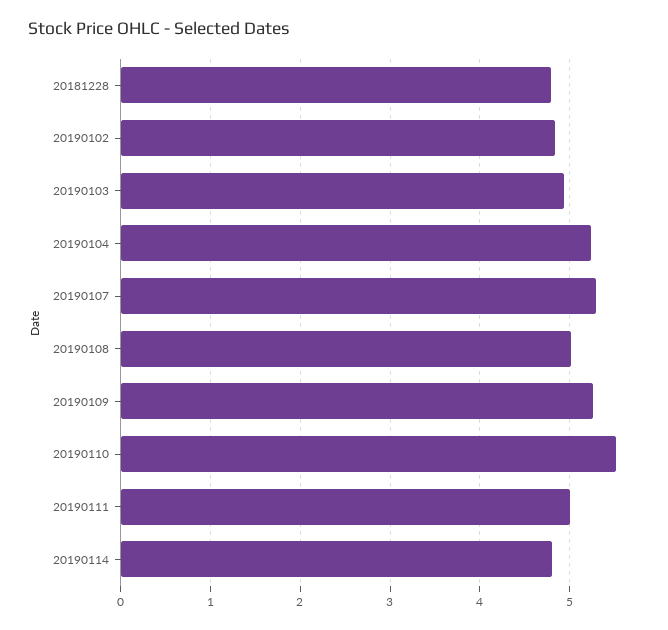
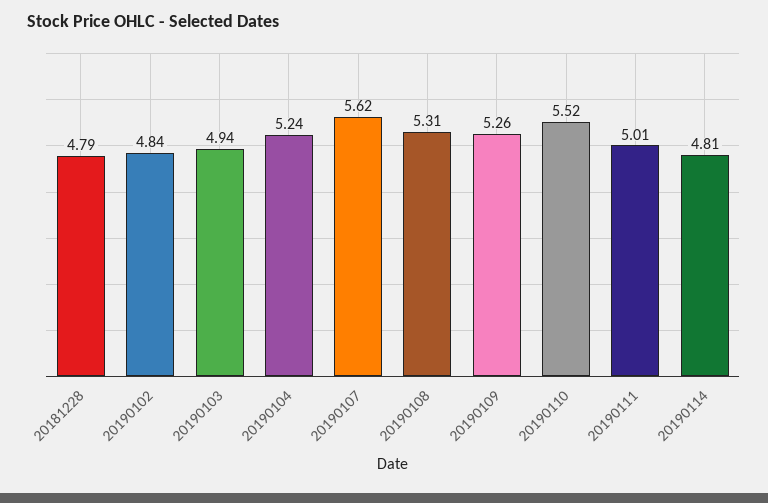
  {
    "20181228": 4.79,
    "20190102": 4.84,
    "20190103": 4.94,
    "20190104": 5.24,
-   "20190107": 5.3,
+   "20190107": 5.62,
-   "20190108": 5,
+   "20190108": 5.31,
    "20190109": 5.26,
    "20190110": 5.52,
    "20190111": 5.01,
    "20190114": 4.81
  }

